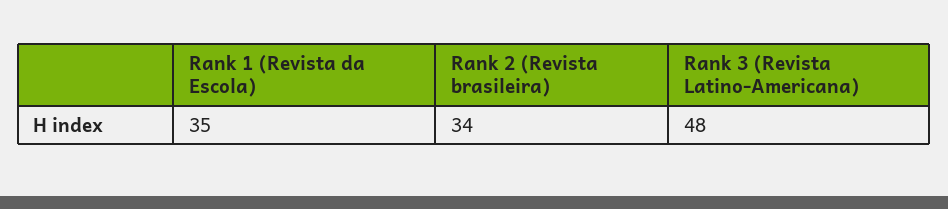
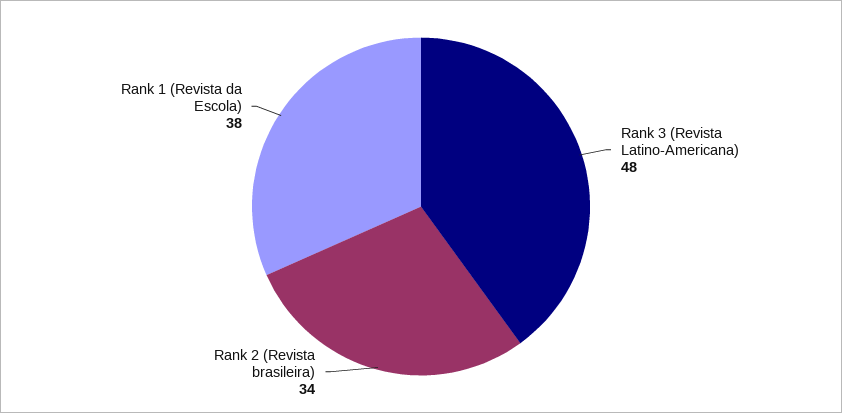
  {
-   "Rank 1 (Revista da Escola)": 35,
+   "Rank 1 (Revista da Escola)": 38,
    "Rank 2 (Revista brasileira)": 34,
    "Rank 3 (Revista Latino-Americana)": 48
  }

